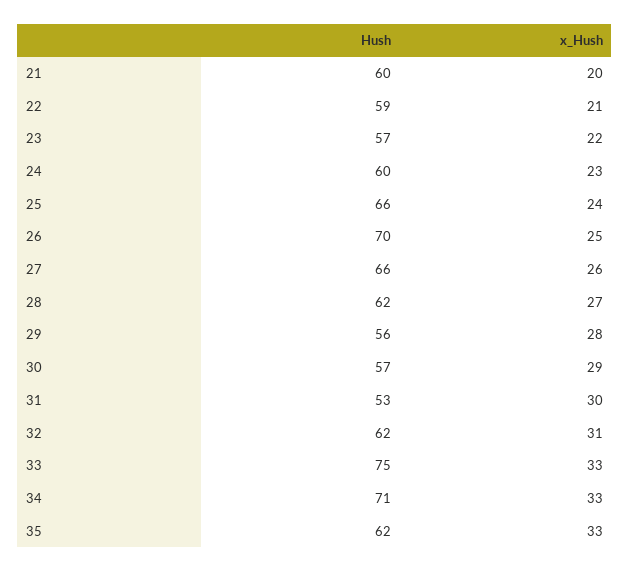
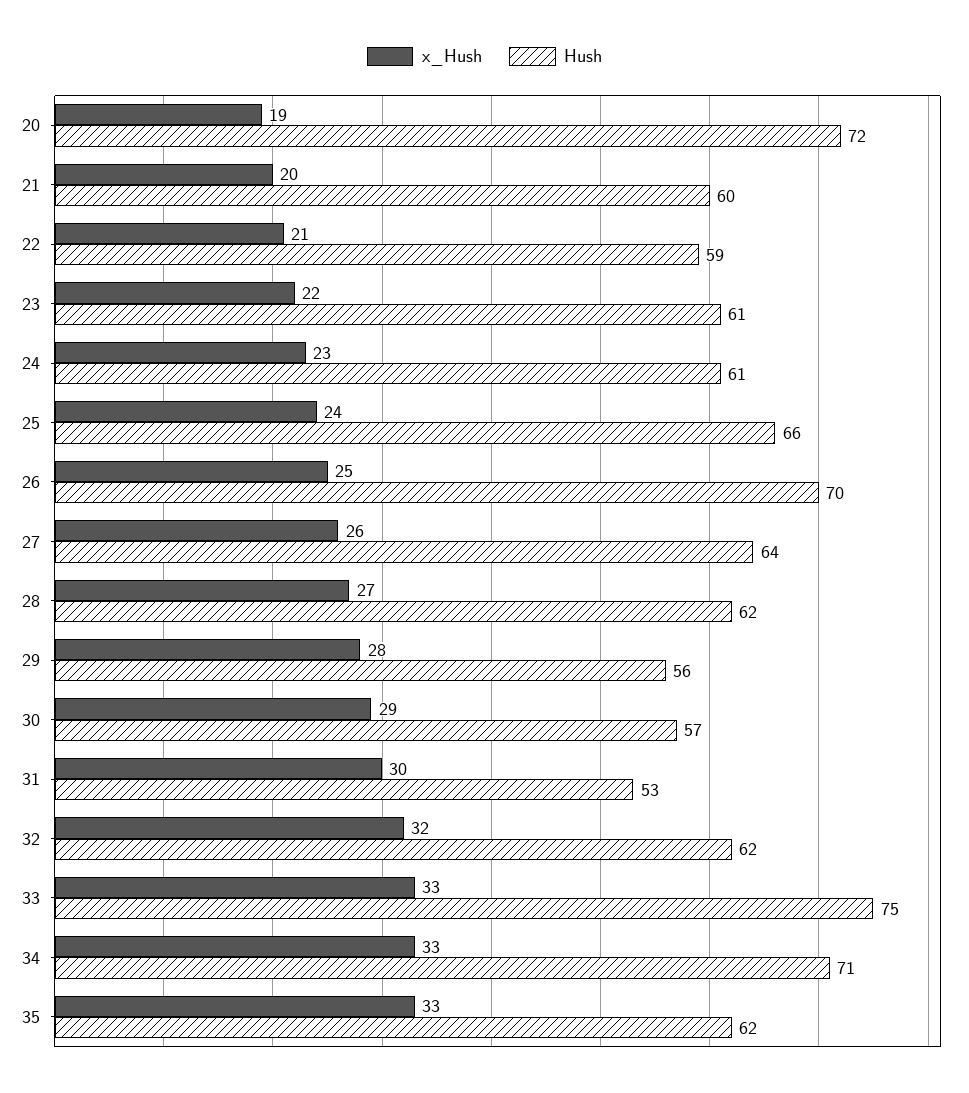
  {
    "Hush": {
      "21": 60,
      "22": 59,
-     "23": 57,
+     "23": 61,
-     "24": 60,
+     "24": 61,
      "25": 66,
      "26": 70,
-     "27": 66,
+     "27": 64,
      "28": 62,
      "29": 56,
      "30": 57,
      "31": 53,
      "32": 62,
      "33": 75,
      "34": 71,
-     "35": 62
+     "35": 62,
+     "20": 72
    },
    "x_Hush": {
      "21": 20,
      "22": 21,
      "23": 22,
      "24": 23,
      "25": 24,
      "26": 25,
      "27": 26,
      "28": 27,
      "29": 28,
      "30": 29,
      "31": 30,
-     "32": 31,
+     "32": 32,
      "33": 33,
      "34": 33,
-     "35": 33
+     "35": 33,
+     "20": 19
    }
  }

